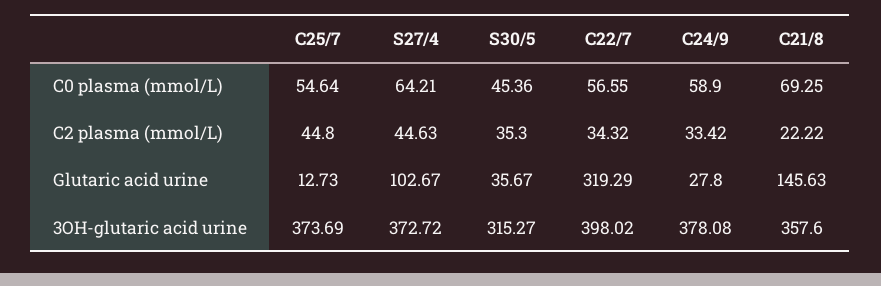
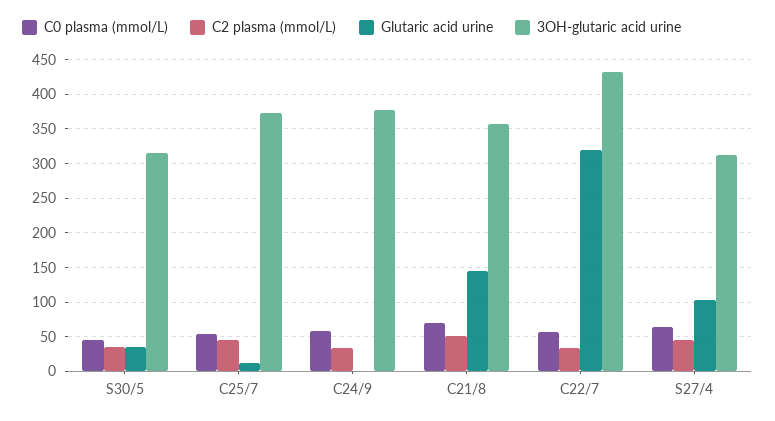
  {
    "C0 plasma (mmol/L)": {
      "C25/7": 54.64,
      "S27/4": 64.21,
      "S30/5": 45.36,
      "C22/7": 56.55,
      "C24/9": 58.9,
      "C21/8": 69.25
    },
    "C2 plasma (mmol/L)": {
      "C25/7": 44.8,
      "S27/4": 44.63,
      "S30/5": 35.3,
      "C22/7": 34.32,
      "C24/9": 33.42,
-     "C21/8": 22.22
+     "C21/8": 50
    },
    "Glutaric acid urine": {
      "C25/7": 12.73,
      "S27/4": 102.67,
      "S30/5": 35.67,
      "C22/7": 319.29,
-     "C24/9": 27.8,
+     "C24/9": 0,
      "C21/8": 145.63
    },
    "3OH-glutaric acid urine": {
      "C25/7": 373.69,
-     "S27/4": 372.72,
+     "S27/4": 310,
      "S30/5": 315.27,
-     "C22/7": 398.02,
+     "C22/7": 430,
      "C24/9": 378.08,
      "C21/8": 357.6
    }
  }

